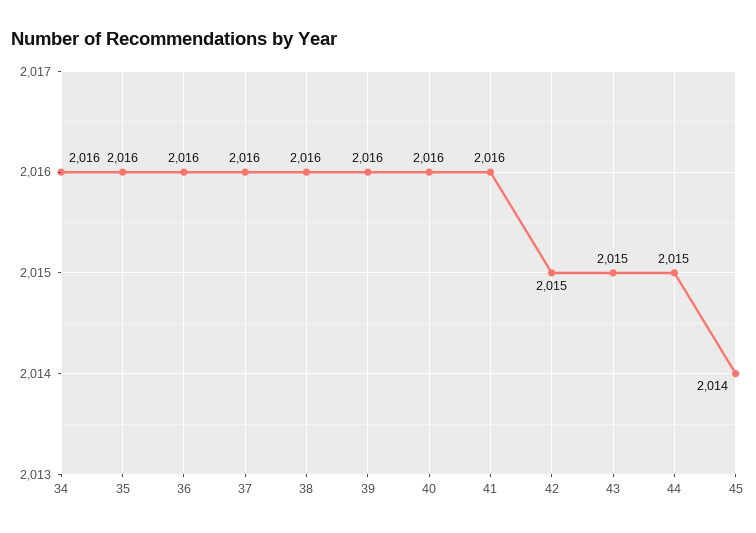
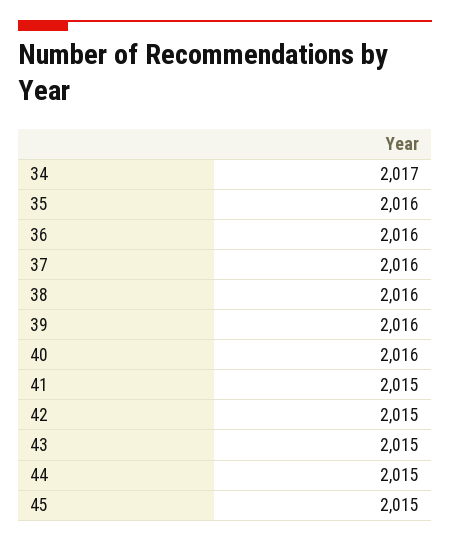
  {
-   "34": 2016,
+   "34": 2017,
    "35": 2016,
    "36": 2016,
    "37": 2016,
    "38": 2016,
    "39": 2016,
    "40": 2016,
-   "41": 2016,
+   "41": 2015,
    "42": 2015,
    "43": 2015,
    "44": 2015,
-   "45": 2014
+   "45": 2015
  }

